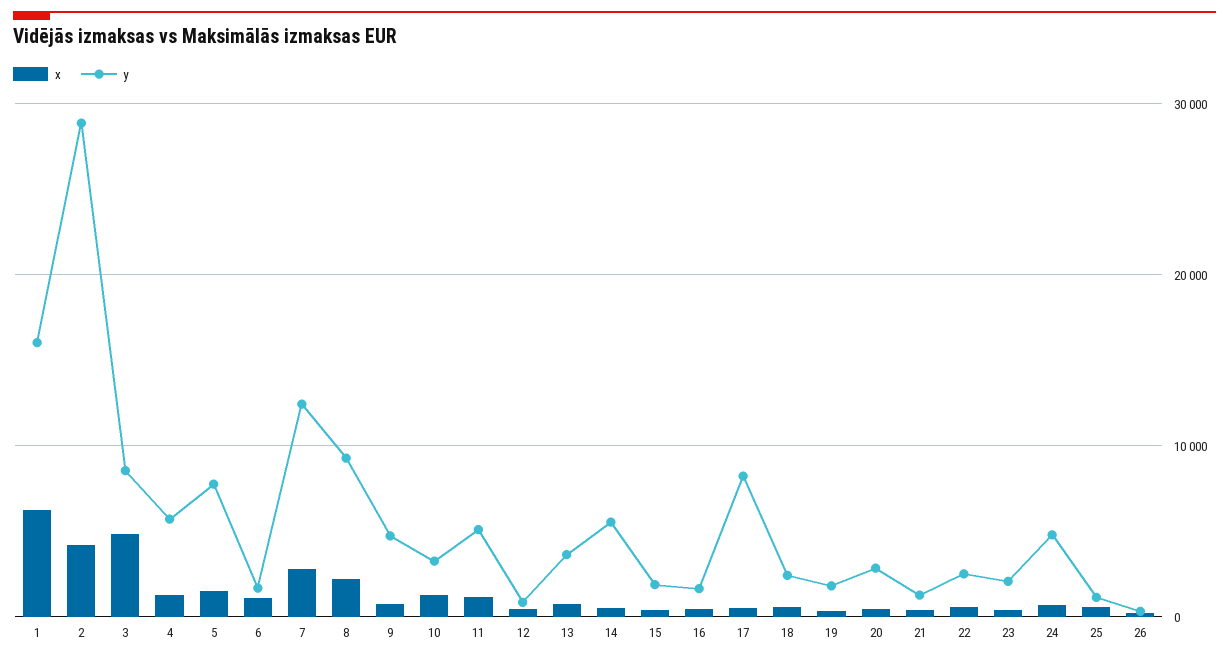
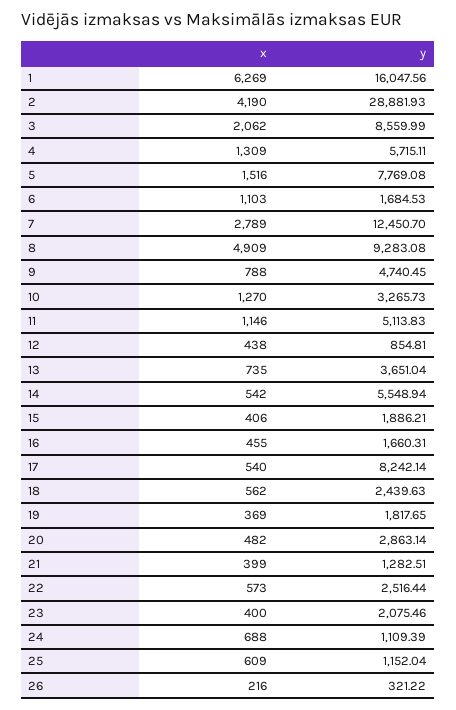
  {
    "x": {
      "1": 6269,
      "2": 4190,
-     "3": 5000,
+     "3": 2062,
      "4": 1309,
      "5": 1516,
      "6": 1103,
      "7": 2789,
-     "8": 2000,
+     "8": 4909,
      "9": 788,
      "10": 1270,
      "11": 1146,
      "12": 438,
      "13": 735,
      "14": 542,
      "15": 406,
      "16": 455,
      "17": 540,
      "18": 562,
      "19": 369,
      "20": 482,
      "21": 399,
      "22": 573,
      "23": 400,
      "24": 688,
      "25": 609,
      "26": 216
    },
    "y": {
      "1": 16047.56,
      "2": 28881.93,
      "3": 8559.99,
      "4": 5715.11,
      "5": 7769.08,
      "6": 1684.53,
      "7": 12450.7,
      "8": 9283.08,
      "9": 4740.45,
      "10": 3265.73,
      "11": 5113.83,
      "12": 854.81,
      "13": 3651.04,
      "14": 5548.94,
      "15": 1886.21,
      "16": 1660.31,
      "17": 8242.14,
      "18": 2439.63,
      "19": 1817.65,
      "20": 2863.14,
      "21": 1282.51,
      "22": 2516.44,
      "23": 2075.46,
-     "24": 5000,
+     "24": 1109.39,
      "25": 1152.04,
      "26": 321.22
    }
  }

